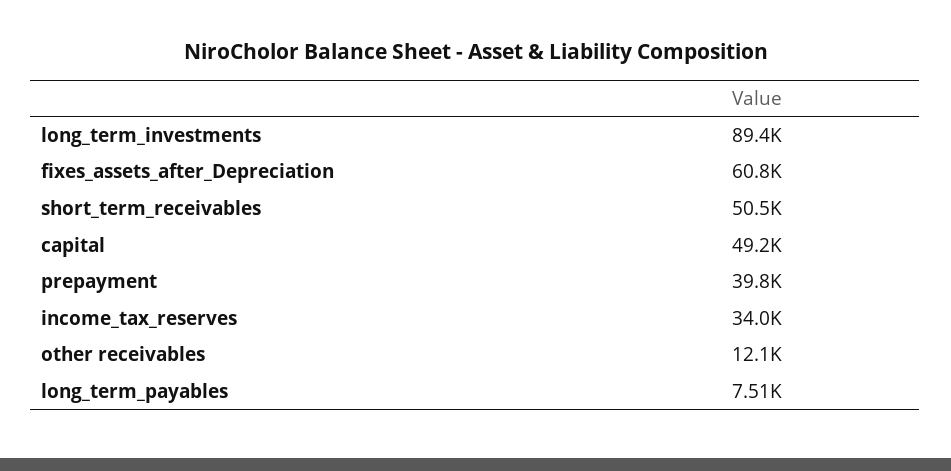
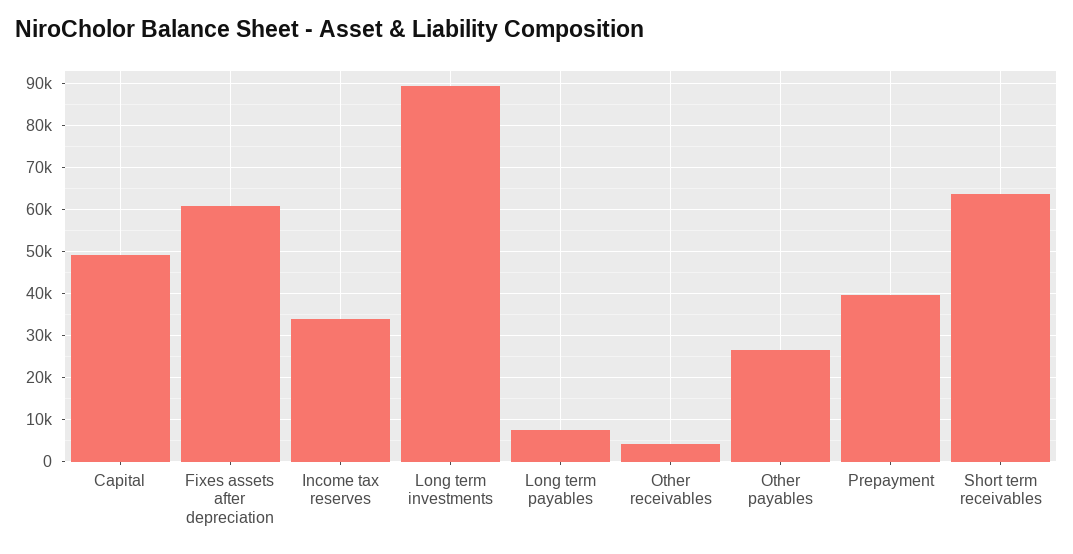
  {
    "long_term_investments": 89400,
    "fixes_assets_after_Depreciation": 60800,
-   "short_term_receivables": 50500,
+   "short_term_receivables": 64000,
    "capital": 49200,
    "prepayment": 39800,
    "income_tax_reserves": 34000,
-   "other receivables": 12100,
+   "other receivables": 4000,
-   "long_term_payables": 7510
+   "long_term_payables": 7510,
+   "Other payables": 26000
  }

